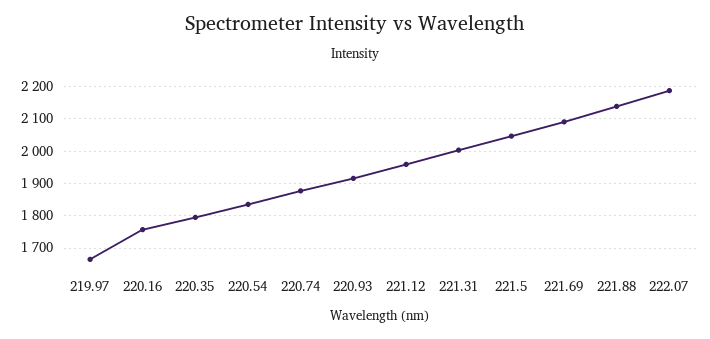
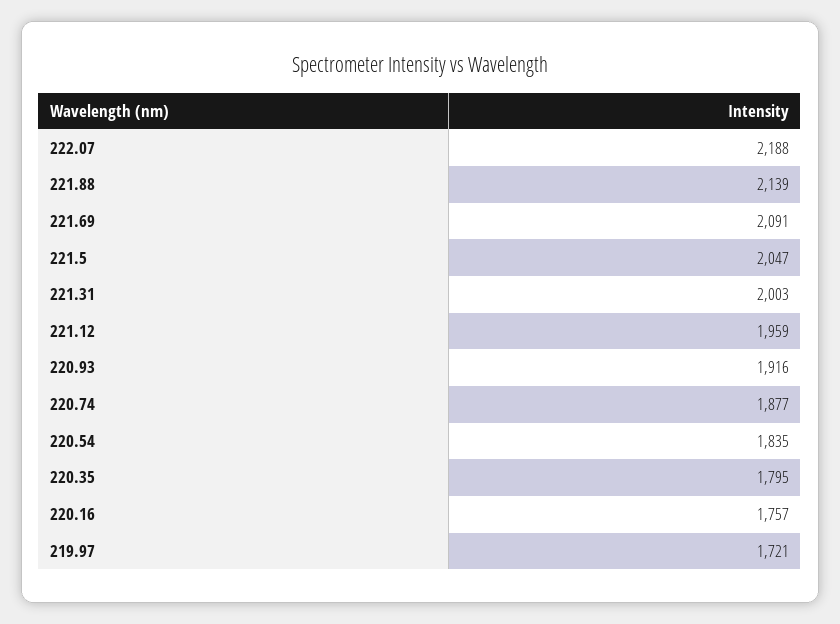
  {
-   "219.97": 1660,
+   "219.97": 1721,
    "220.16": 1757,
    "220.35": 1795,
    "220.54": 1835,
    "220.74": 1877,
    "220.93": 1916,
    "221.12": 1959,
    "221.31": 2003,
    "221.5": 2047,
    "221.69": 2091,
    "221.88": 2139,
    "222.07": 2188
  }

